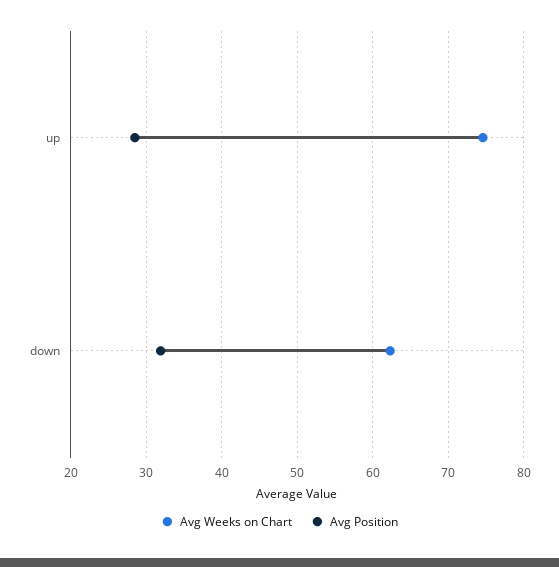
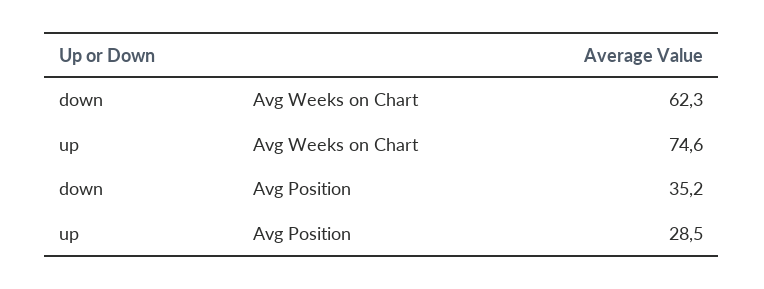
  {
    "Avg Weeks on Chart": {
      "up": 74.6,
      "down": 62.3
    },
    "Avg Position": {
      "up": 28.5,
-     "down": 32
+     "down": 35.2
    }
  }

